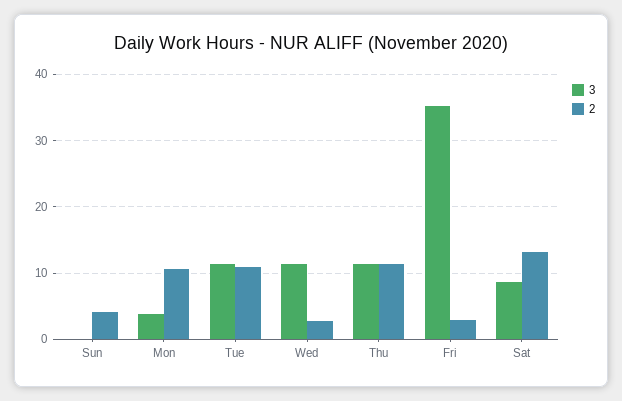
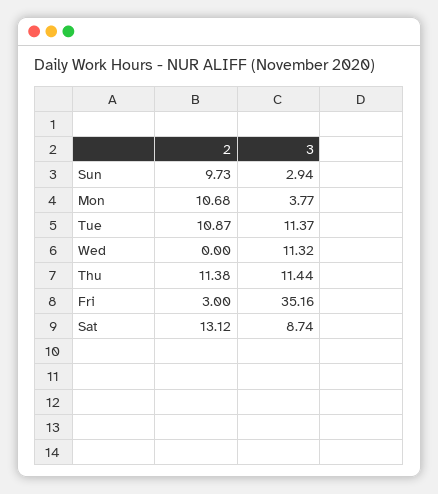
  {
    "3": {
-     "Sun": 0,
+     "Sun": 2.94,
      "Mon": 3.77,
      "Tue": 11.37,
      "Wed": 11.32,
      "Thu": 11.44,
      "Fri": 35.16,
      "Sat": 8.74
    },
    "2": {
-     "Sun": 4,
+     "Sun": 9.73,
      "Mon": 10.68,
      "Tue": 10.87,
-     "Wed": 3,
+     "Wed": 0,
      "Thu": 11.38,
      "Fri": 3,
      "Sat": 13.12
    }
  }

